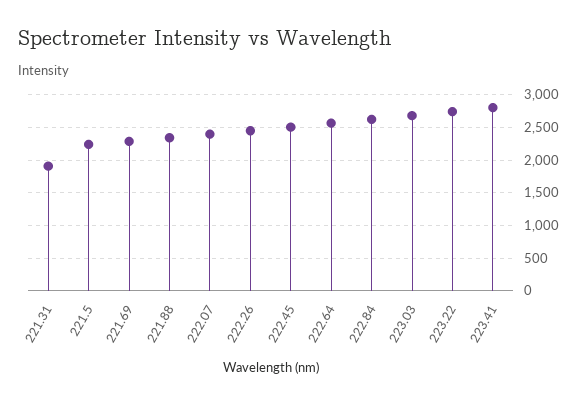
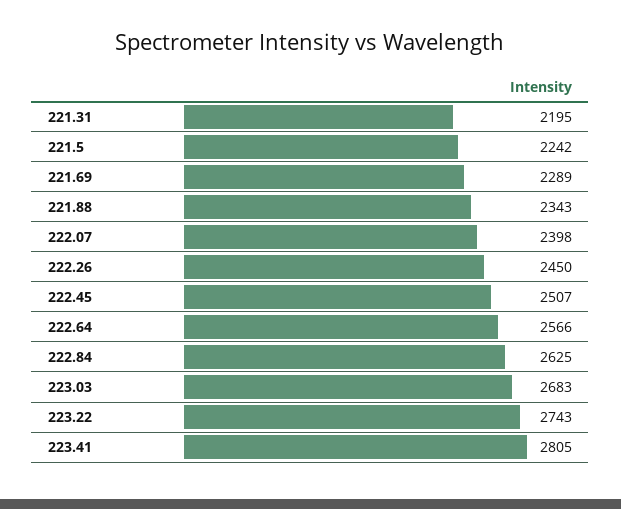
  {
-   "221.31": 1900,
+   "221.31": 2195,
    "221.5": 2242,
    "221.69": 2289,
    "221.88": 2343,
    "222.07": 2398,
    "222.26": 2450,
    "222.45": 2507,
    "222.64": 2566,
    "222.84": 2625,
    "223.03": 2683,
    "223.22": 2743,
    "223.41": 2805
  }

